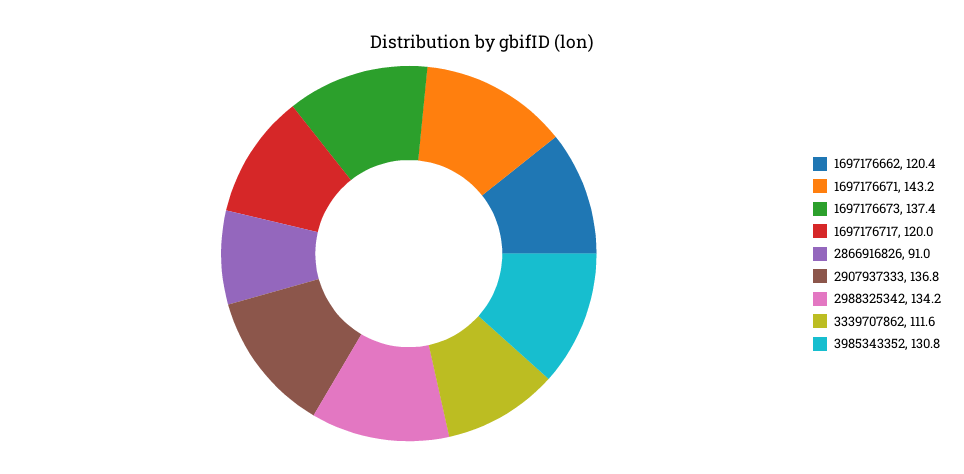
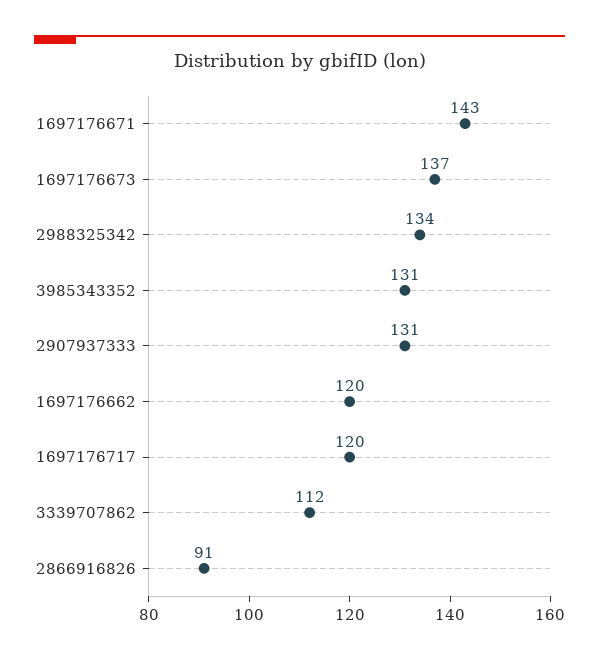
  {
    "1697176662": 120.4,
    "1697176671": 143.2,
    "1697176673": 137.4,
    "1697176717": 120,
    "2866916826": 91,
-   "2907937333": 136.8,
+   "2907937333": 131,
    "2988325342": 134.2,
    "3339707862": 111.6,
    "3985343352": 130.8
  }

